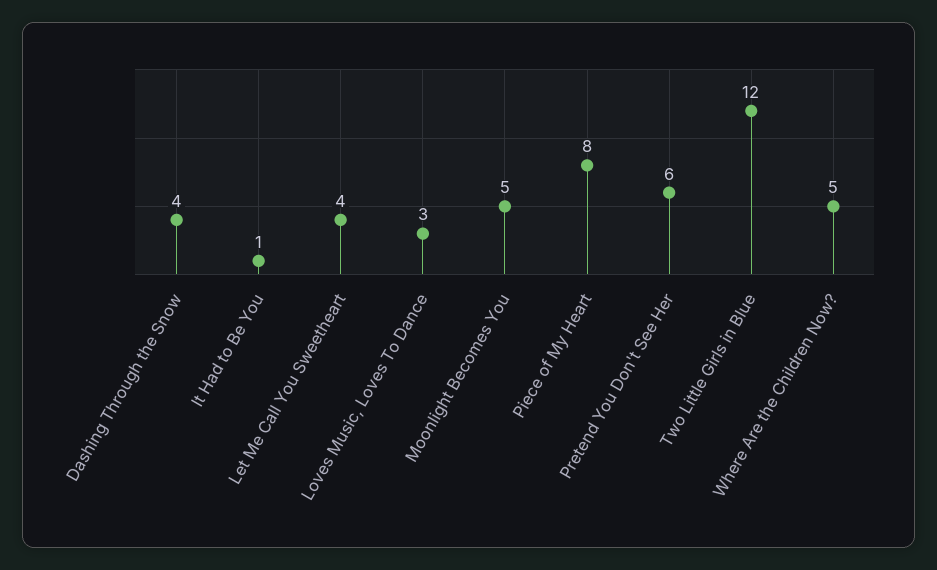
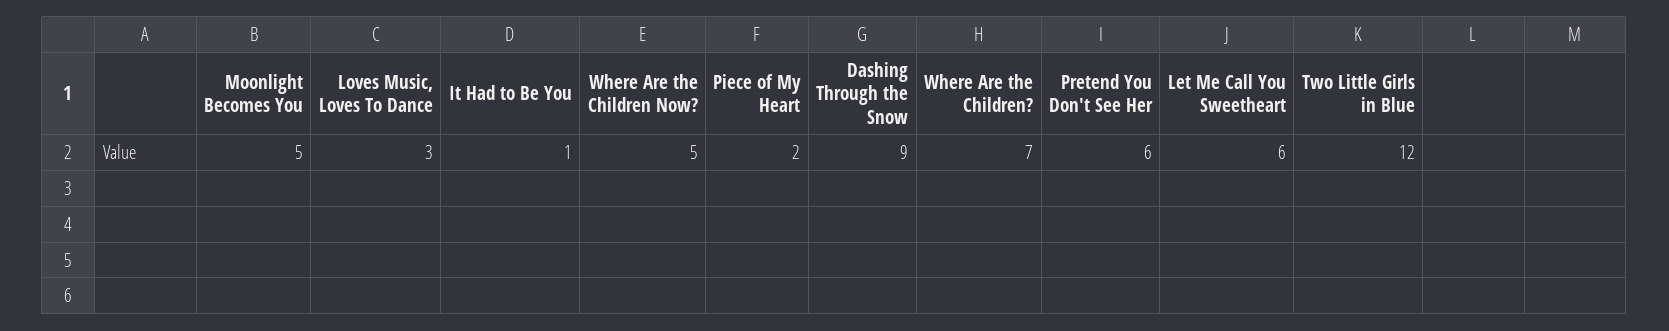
  {
-   "Dashing Through the Snow": 4,
+   "Dashing Through the Snow": 9,
    "It Had to Be You": 1,
-   "Let Me Call You Sweetheart": 4,
+   "Let Me Call You Sweetheart": 6,
    "Loves Music, Loves To Dance": 3,
    "Moonlight Becomes You": 5,
-   "Piece of My Heart": 8,
+   "Piece of My Heart": 2,
    "Pretend You Don't See Her": 6,
    "Two Little Girls in Blue": 12,
-   "Where Are the Children Now?": 5
+   "Where Are the Children Now?": 5,
+   "Where Are the Children?": 7
  }

